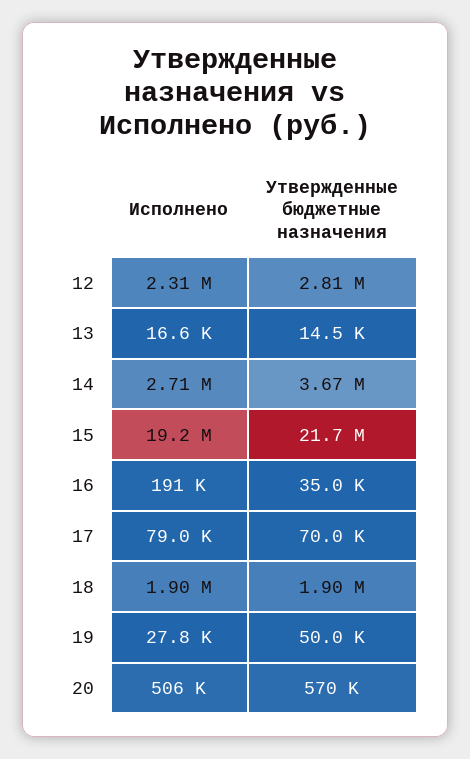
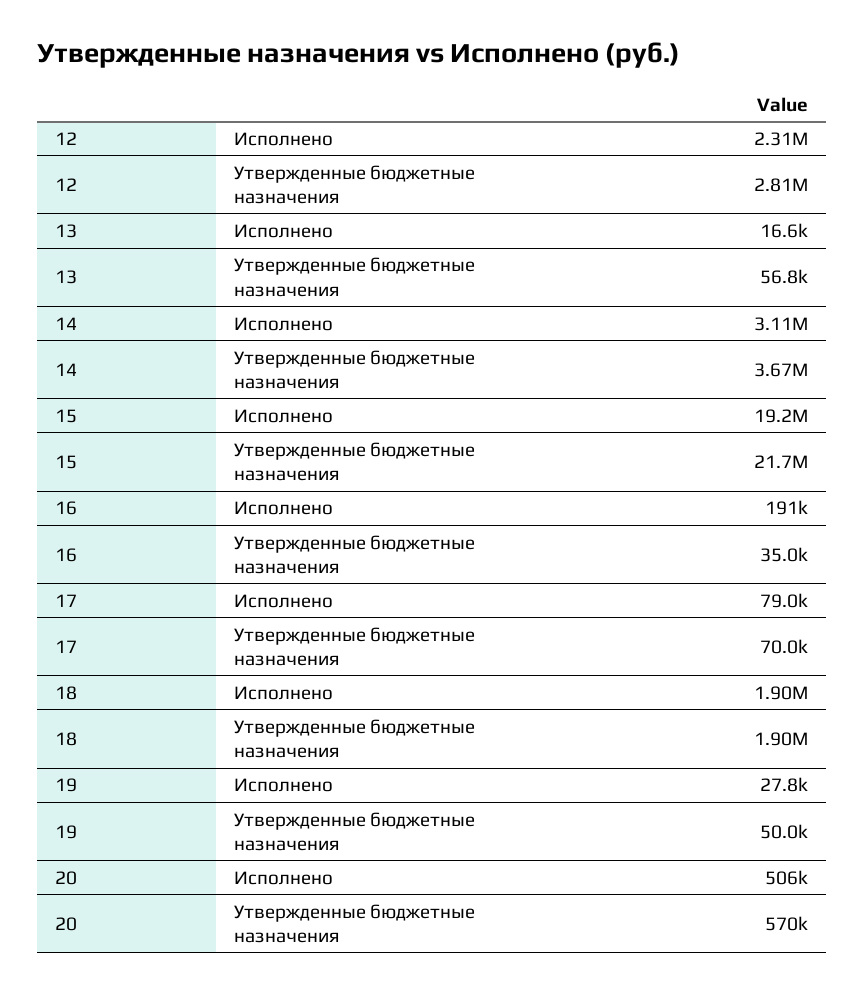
  {
    "Исполнено": {
      "12": 2310000,
      "13": 16600,
-     "14": 2710000,
+     "14": 3110000,
      "15": 19200000,
      "16": 191000,
      "17": 79000,
      "18": 1900000,
      "19": 27800,
      "20": 506000
    },
    "Утвержденные бюджетные назначения": {
      "12": 2810000,
-     "13": 14500,
+     "13": 56800,
      "14": 3670000,
      "15": 21700000,
      "16": 35000,
      "17": 70000,
      "18": 1900000,
      "19": 50000,
      "20": 570000
    }
  }

